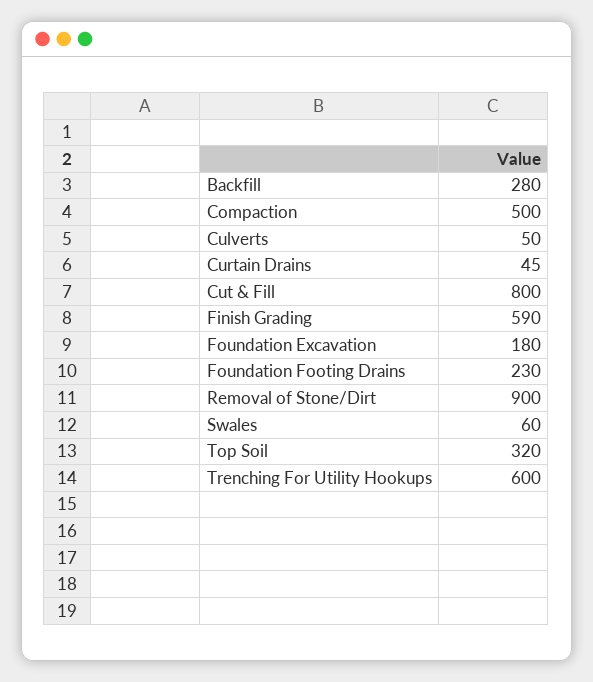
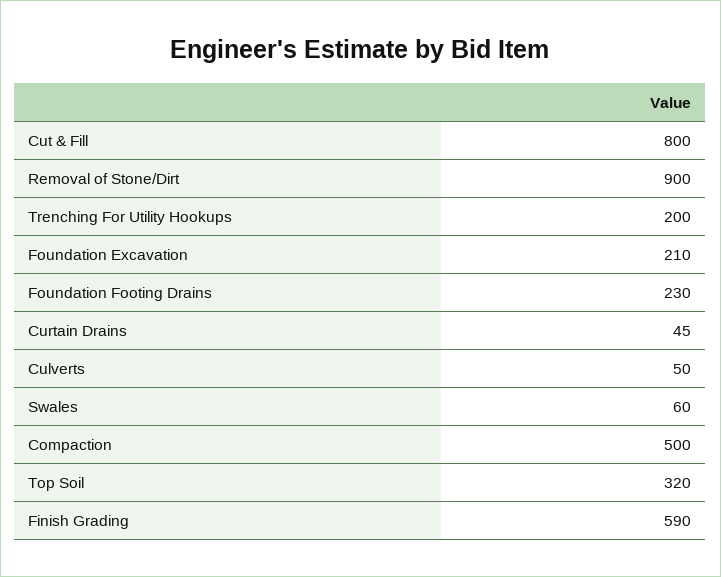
  {
-   "Backfill": 280,
    "Compaction": 500,
    "Culverts": 50,
    "Curtain Drains": 45,
    "Cut & Fill": 800,
    "Finish Grading": 590,
-   "Foundation Excavation": 180,
+   "Foundation Excavation": 210,
    "Foundation Footing Drains": 230,
    "Removal of Stone/Dirt": 900,
    "Swales": 60,
    "Top Soil": 320,
-   "Trenching For Utility Hookups": 600
+   "Trenching For Utility Hookups": 200
  }

